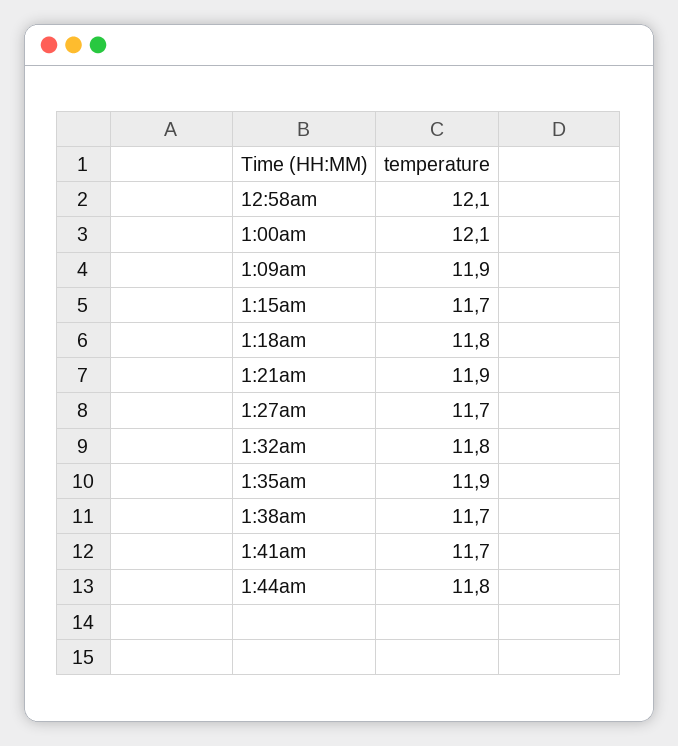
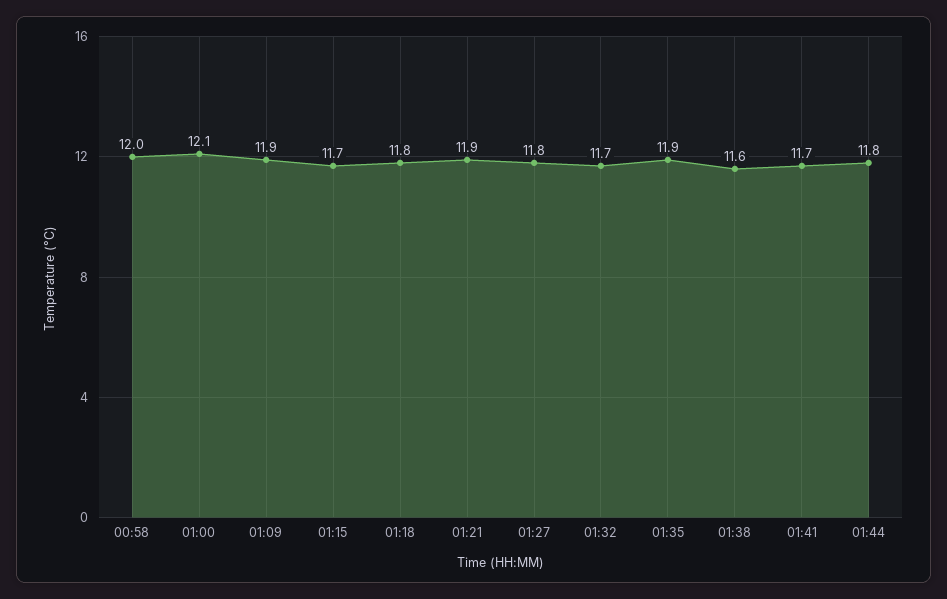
  {
-   "12:58am": 12.1,
+   "12:58am": 12,
    "1:00am": 12.1,
    "1:09am": 11.9,
    "1:15am": 11.7,
    "1:18am": 11.8,
    "1:21am": 11.9,
-   "1:27am": 11.7,
+   "1:27am": 11.8,
-   "1:32am": 11.8,
+   "1:32am": 11.7,
    "1:35am": 11.9,
-   "1:38am": 11.7,
+   "1:38am": 11.6,
    "1:41am": 11.7,
    "1:44am": 11.8
  }

